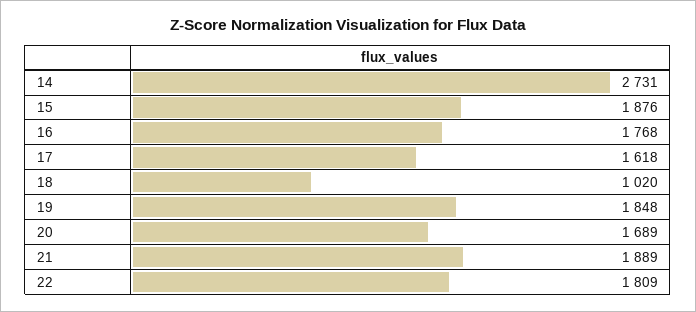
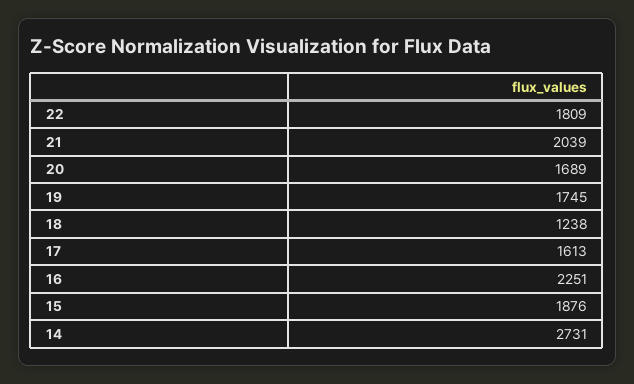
  {
    "14": 2731,
    "15": 1876,
-   "16": 1768,
+   "16": 2251,
-   "17": 1618,
+   "17": 1613,
-   "18": 1020,
+   "18": 1238,
-   "19": 1848,
+   "19": 1745,
    "20": 1689,
-   "21": 1889,
+   "21": 2039,
    "22": 1809
  }

